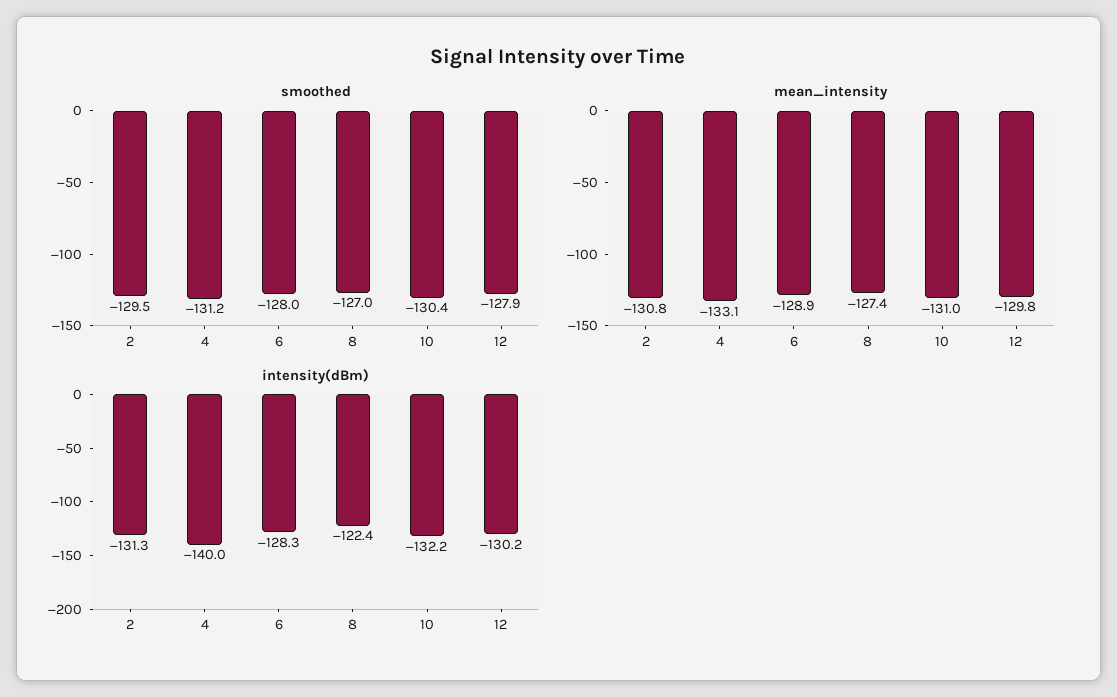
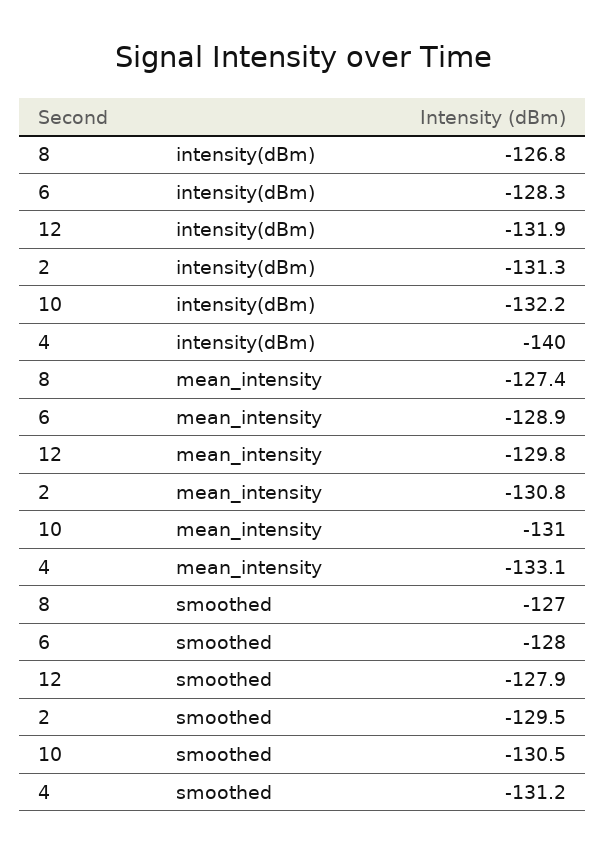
  {
    "smoothed": {
      "2": -129.5,
      "4": -131.2,
      "6": -128,
      "8": -127,
-     "10": -130.4,
+     "10": -130.5,
      "12": -127.9
    },
    "mean_intensity": {
      "2": -130.8,
      "4": -133.1,
      "6": -128.9,
      "8": -127.4,
      "10": -131,
      "12": -129.8
    },
    "intensity(dBm)": {
      "2": -131.3,
      "4": -140,
      "6": -128.3,
-     "8": -122.4,
+     "8": -126.8,
      "10": -132.2,
-     "12": -130.2
+     "12": -131.9
    }
  }

